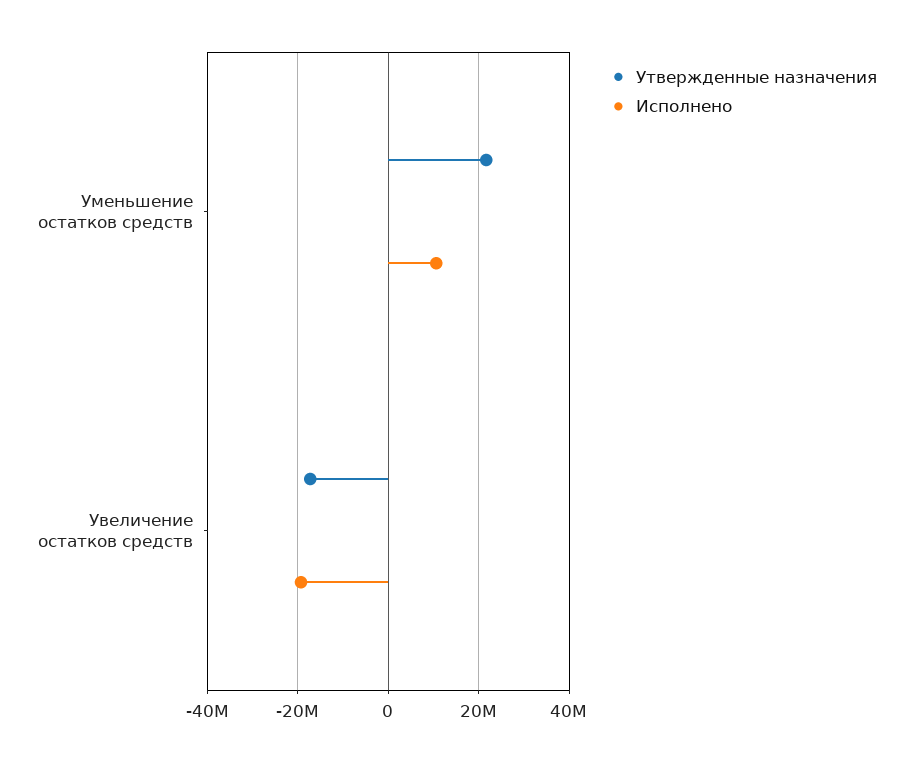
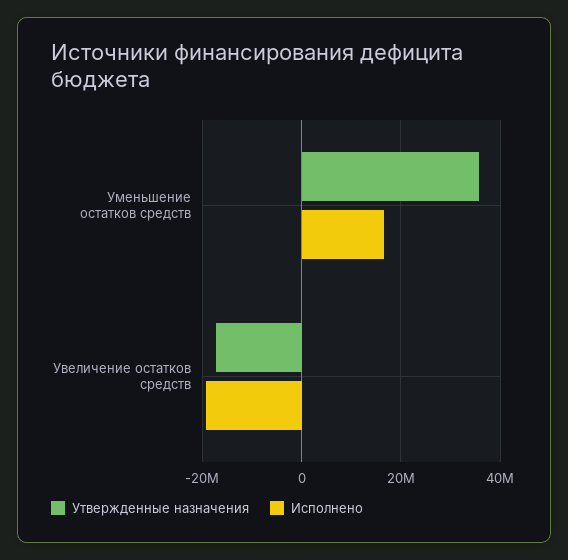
  {
    "Утвержденные назначения": {
-     "Уменьшение остатков средств": 22000000,
+     "Уменьшение остатков средств": 36000000,
      "Увеличение остатков средств": -18000000
    },
    "Исполнено": {
-     "Уменьшение остатков средств": 10000000,
+     "Уменьшение остатков средств": 16000000,
      "Увеличение остатков средств": -20000000
    }
  }

